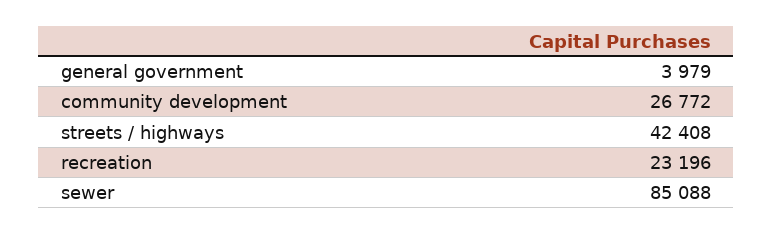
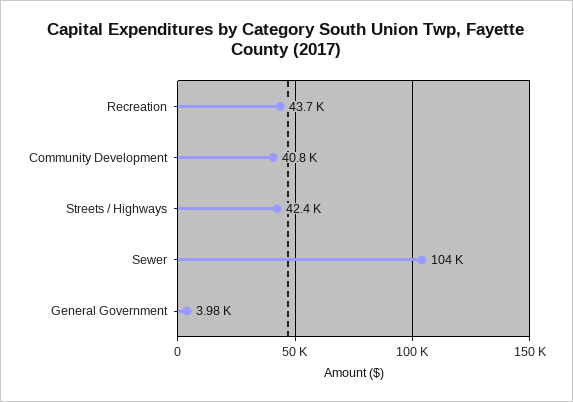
  {
    "general government": 3979,
-   "community development": 26772,
+   "community development": 40800,
    "streets / highways": 42408,
-   "recreation": 23196,
+   "recreation": 43700,
-   "sewer": 85088
+   "sewer": 104000
  }

